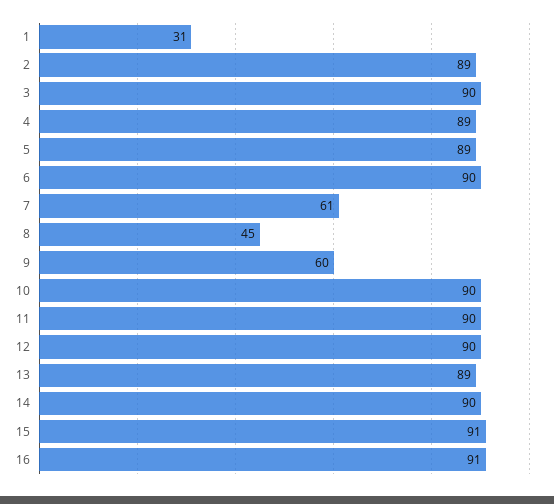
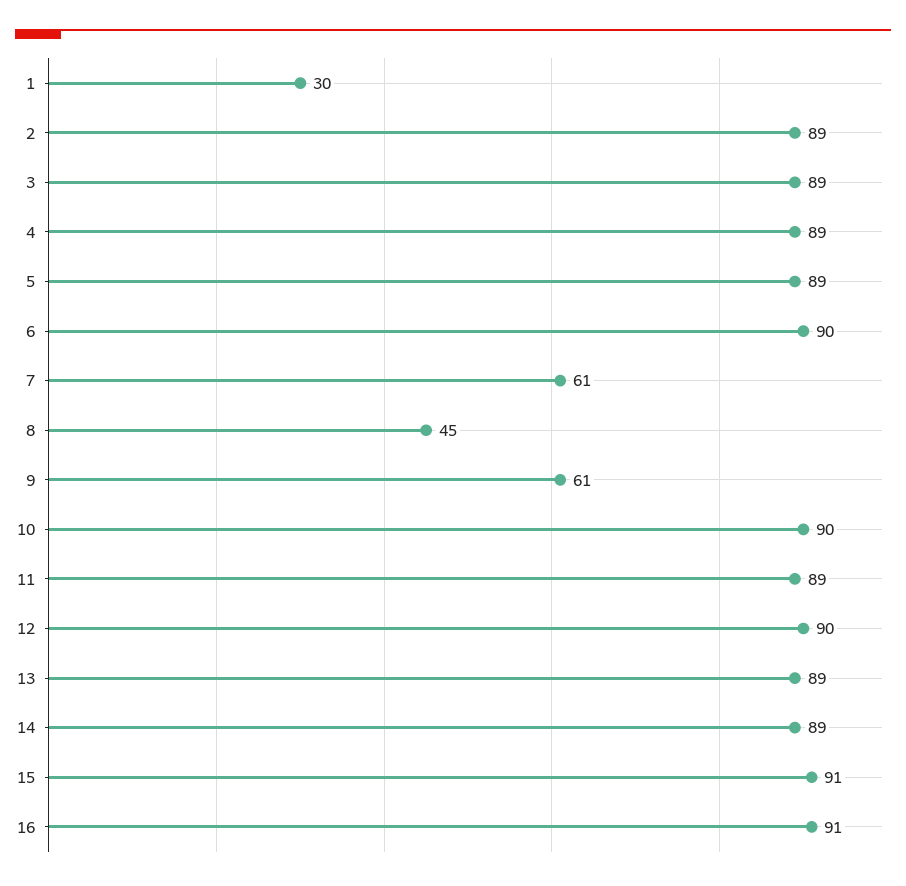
  {
-   "1": 31,
+   "1": 30,
    "2": 89,
-   "3": 90,
+   "3": 89,
    "4": 89,
    "5": 89,
    "6": 90,
    "7": 61,
    "8": 45,
-   "9": 60,
+   "9": 61,
    "10": 90,
-   "11": 90,
+   "11": 89,
    "12": 90,
    "13": 89,
-   "14": 90,
+   "14": 89,
    "15": 91,
    "16": 91
  }

